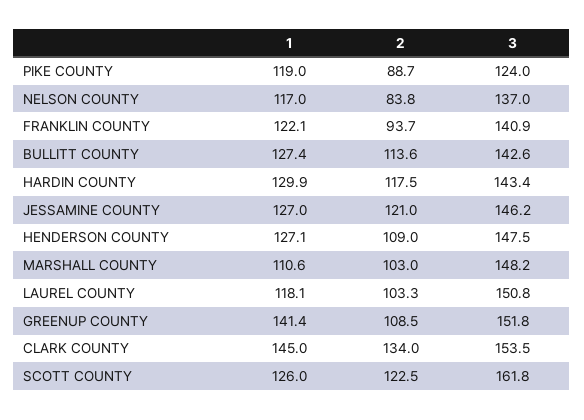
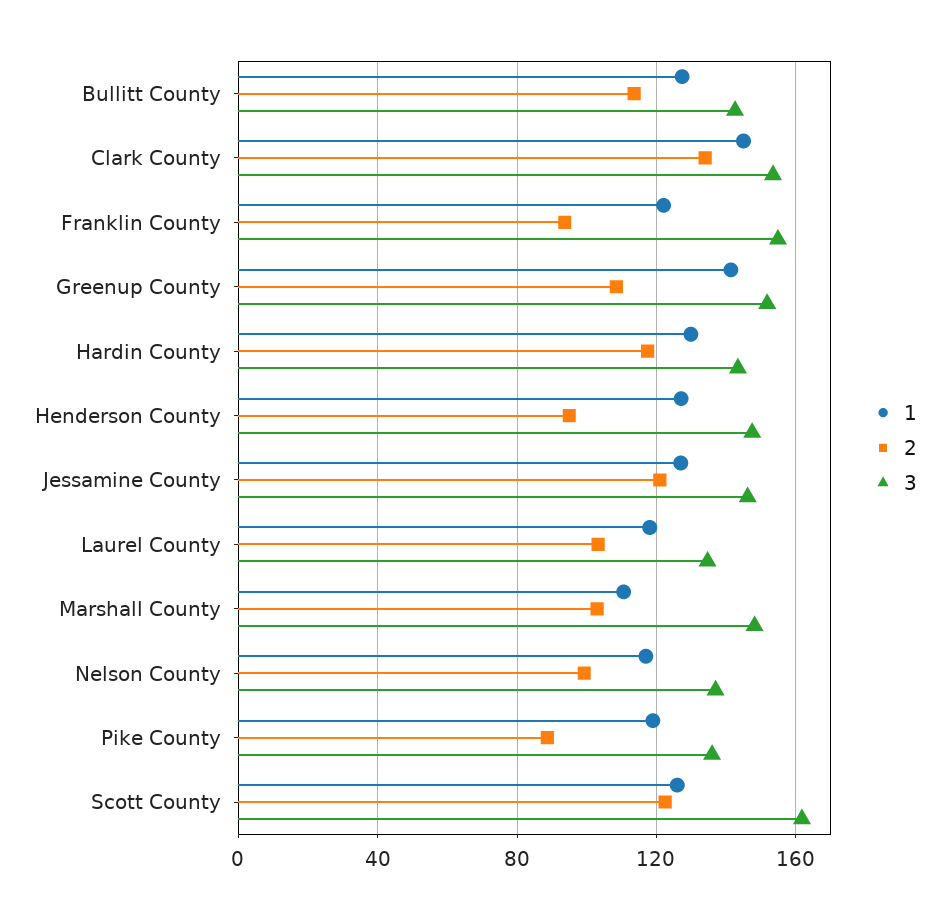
  {
    "1": {
      "PIKE COUNTY": 119,
      "NELSON COUNTY": 117,
      "FRANKLIN COUNTY": 122.1,
      "BULLITT COUNTY": 127.4,
      "HARDIN COUNTY": 129.9,
      "JESSAMINE COUNTY": 127,
      "HENDERSON COUNTY": 127.1,
      "MARSHALL COUNTY": 110.6,
      "LAUREL COUNTY": 118.1,
      "GREENUP COUNTY": 141.4,
      "CLARK COUNTY": 145,
      "SCOTT COUNTY": 126
    },
    "2": {
      "PIKE COUNTY": 88.7,
-     "NELSON COUNTY": 83.8,
+     "NELSON COUNTY": 100,
      "FRANKLIN COUNTY": 93.7,
      "BULLITT COUNTY": 113.6,
      "HARDIN COUNTY": 117.5,
      "JESSAMINE COUNTY": 121,
-     "HENDERSON COUNTY": 109,
+     "HENDERSON COUNTY": 95,
      "MARSHALL COUNTY": 103,
      "LAUREL COUNTY": 103.3,
      "GREENUP COUNTY": 108.5,
      "CLARK COUNTY": 134,
      "SCOTT COUNTY": 122.5
    },
    "3": {
-     "PIKE COUNTY": 124,
+     "PIKE COUNTY": 135,
      "NELSON COUNTY": 137,
-     "FRANKLIN COUNTY": 140.9,
+     "FRANKLIN COUNTY": 155,
      "BULLITT COUNTY": 142.6,
      "HARDIN COUNTY": 143.4,
      "JESSAMINE COUNTY": 146.2,
      "HENDERSON COUNTY": 147.5,
      "MARSHALL COUNTY": 148.2,
-     "LAUREL COUNTY": 150.8,
+     "LAUREL COUNTY": 135,
      "GREENUP COUNTY": 151.8,
      "CLARK COUNTY": 153.5,
      "SCOTT COUNTY": 161.8
    }
  }

